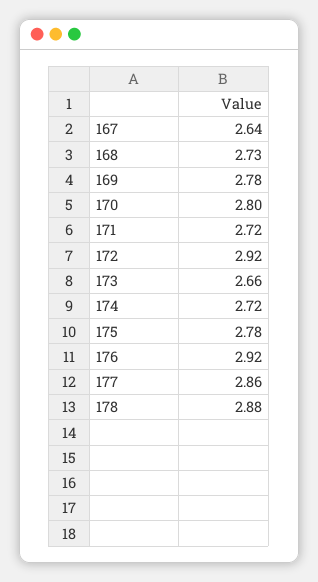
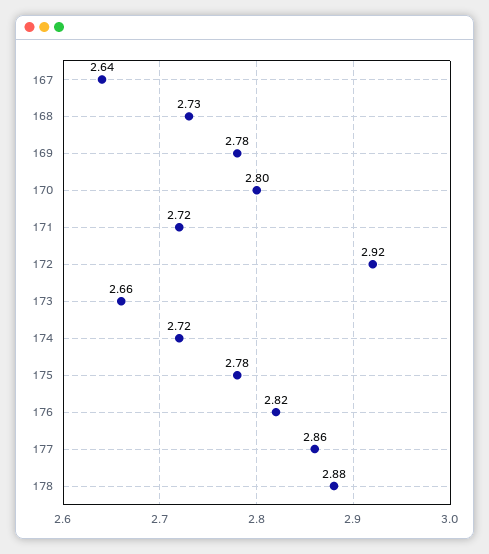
  {
    "167": 2.64,
    "168": 2.73,
    "169": 2.78,
    "170": 2.8,
    "171": 2.72,
    "172": 2.92,
    "173": 2.66,
    "174": 2.72,
    "175": 2.78,
-   "176": 2.92,
+   "176": 2.82,
    "177": 2.86,
    "178": 2.88
  }

